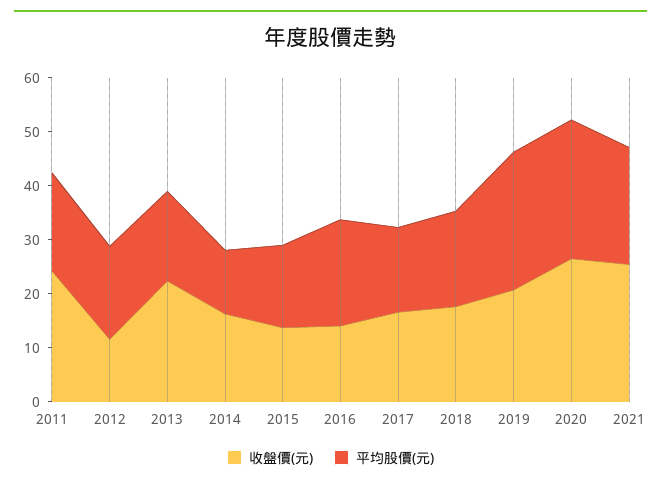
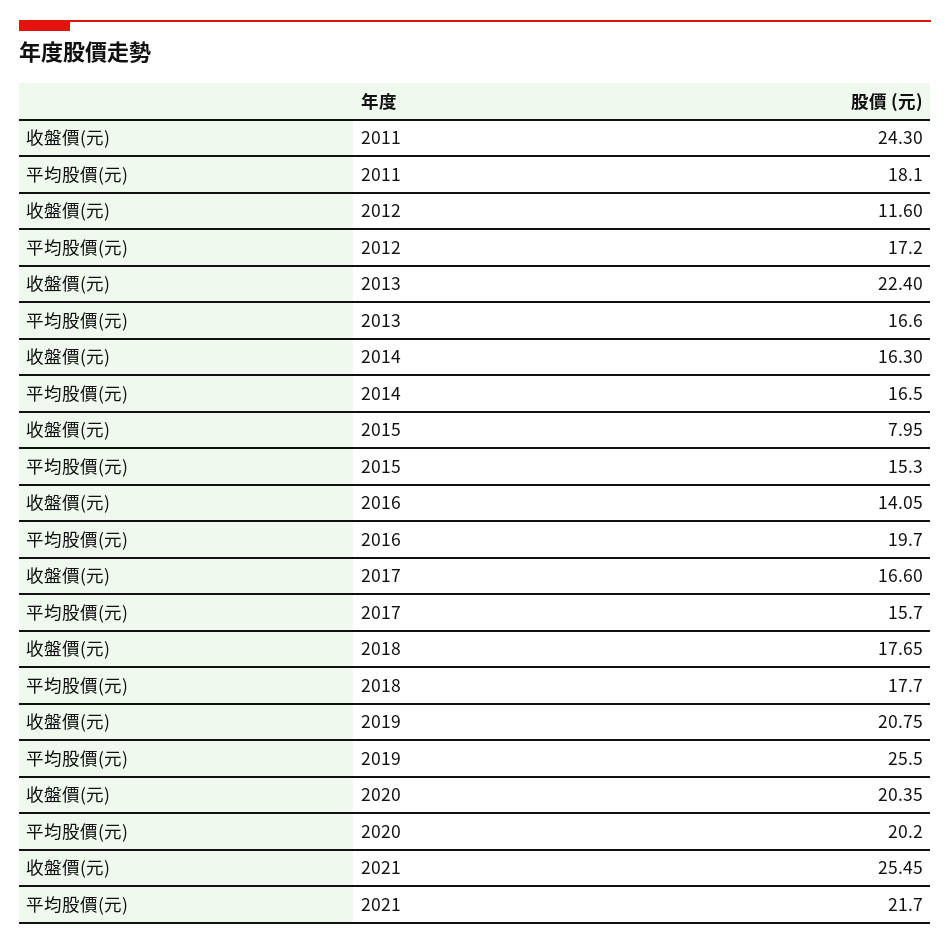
  {
    "收盤價(元)": {
      "2011": 24.3,
      "2012": 11.6,
      "2013": 22.4,
      "2014": 16.3,
-     "2015": 14,
+     "2015": 7.95,
      "2016": 14.05,
      "2017": 16.6,
      "2018": 17.65,
      "2019": 20.75,
-     "2020": 26,
+     "2020": 20.35,
      "2021": 25.45
    },
    "平均股價(元)": {
      "2011": 18.1,
      "2012": 17.2,
      "2013": 16.6,
-     "2014": 12,
+     "2014": 16.5,
      "2015": 15.3,
      "2016": 19.7,
      "2017": 15.7,
      "2018": 17.7,
      "2019": 25.5,
-     "2020": 26,
+     "2020": 20.2,
      "2021": 21.7
    }
  }

